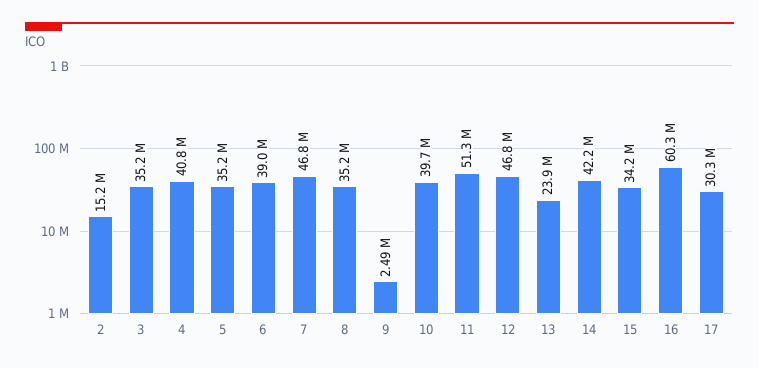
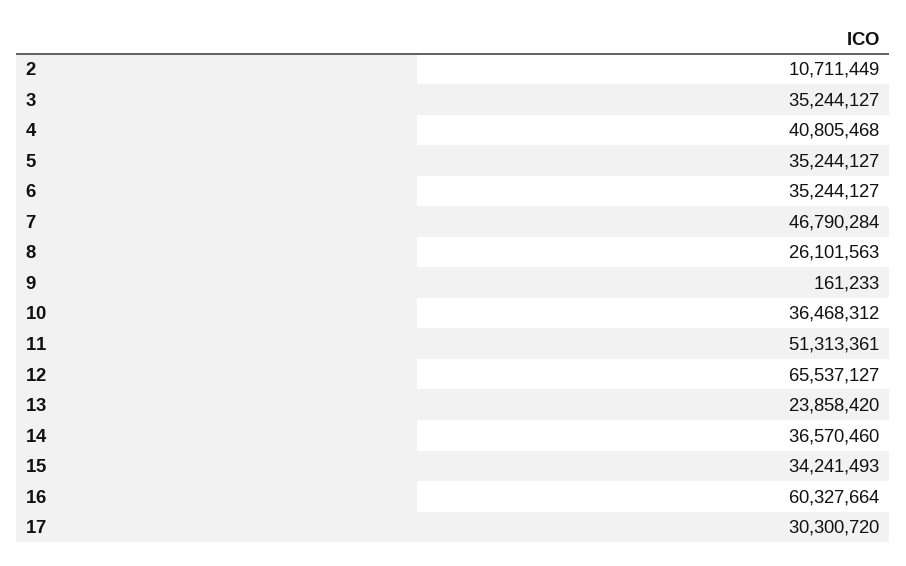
  {
-   "2": 15200000,
+   "2": 10711449,
    "3": 35244127,
    "4": 40805468,
    "5": 35244127,
-   "6": 39000000,
+   "6": 35244127,
    "7": 46790284,
-   "8": 35200000,
+   "8": 26101563,
-   "9": 2490000,
+   "9": 161233,
-   "10": 39700000,
+   "10": 36468312,
    "11": 51313361,
-   "12": 46800000,
+   "12": 65537127,
    "13": 23858420,
-   "14": 42200000,
+   "14": 36570460,
    "15": 34241493,
    "16": 60327664,
    "17": 30300720
  }

